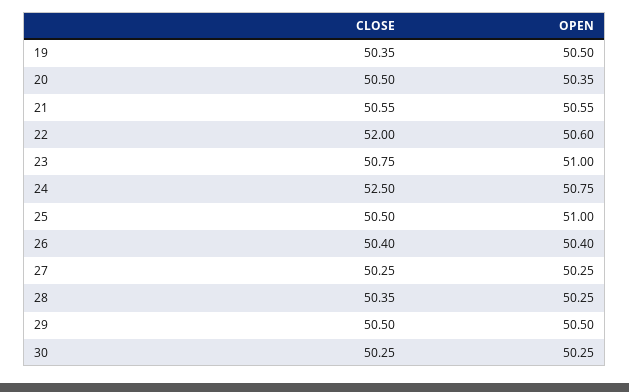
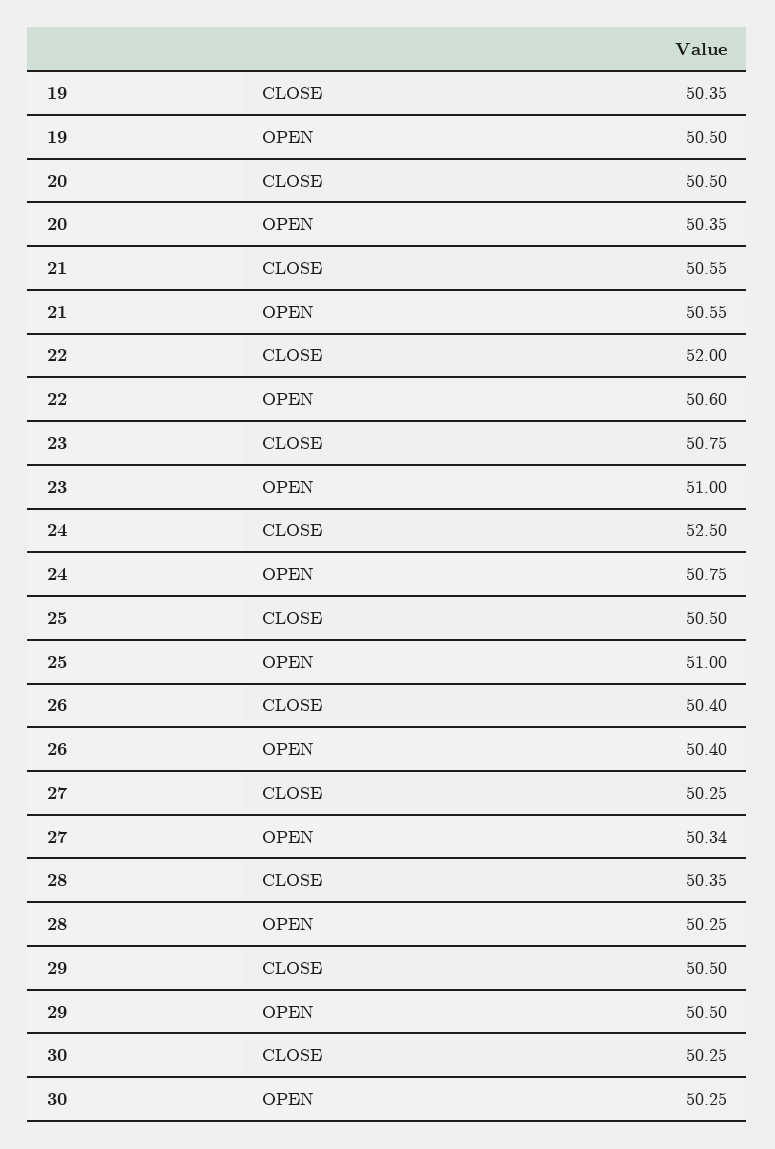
  {
    "CLOSE": {
      "19": 50.35,
      "20": 50.5,
      "21": 50.55,
      "22": 52,
      "23": 50.75,
      "24": 52.5,
      "25": 50.5,
      "26": 50.4,
      "27": 50.25,
      "28": 50.35,
      "29": 50.5,
      "30": 50.25
    },
    "OPEN": {
      "19": 50.5,
      "20": 50.35,
      "21": 50.55,
      "22": 50.6,
      "23": 51,
      "24": 50.75,
      "25": 51,
      "26": 50.4,
-     "27": 50.25,
+     "27": 50.34,
      "28": 50.25,
      "29": 50.5,
      "30": 50.25
    }
  }

